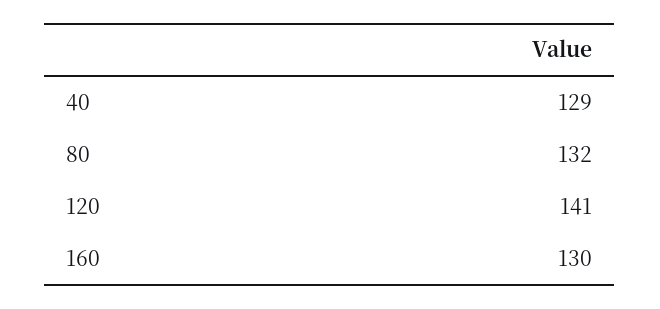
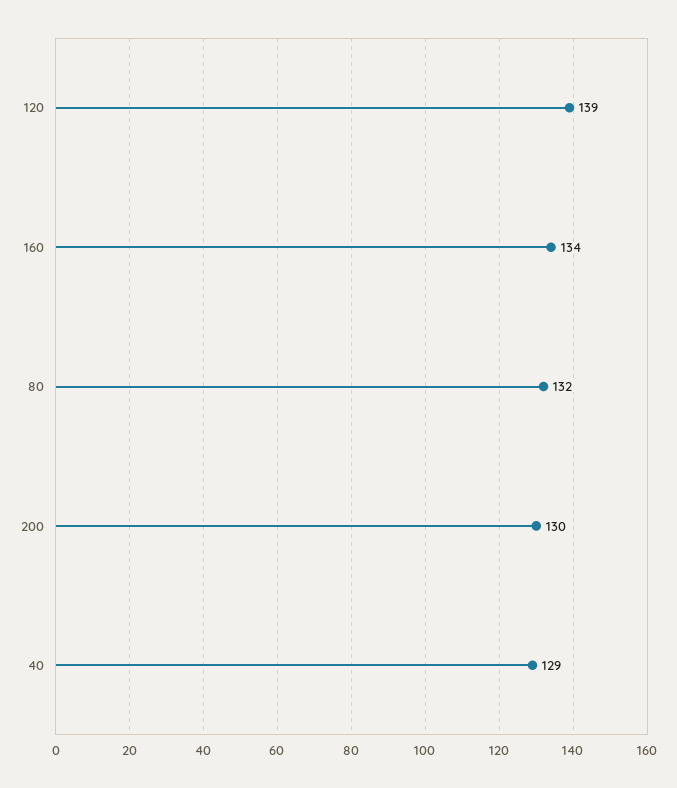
  {
    "40": 129,
    "80": 132,
-   "120": 141,
+   "120": 139,
-   "160": 130
+   "160": 134,
+   "200": 130
  }

